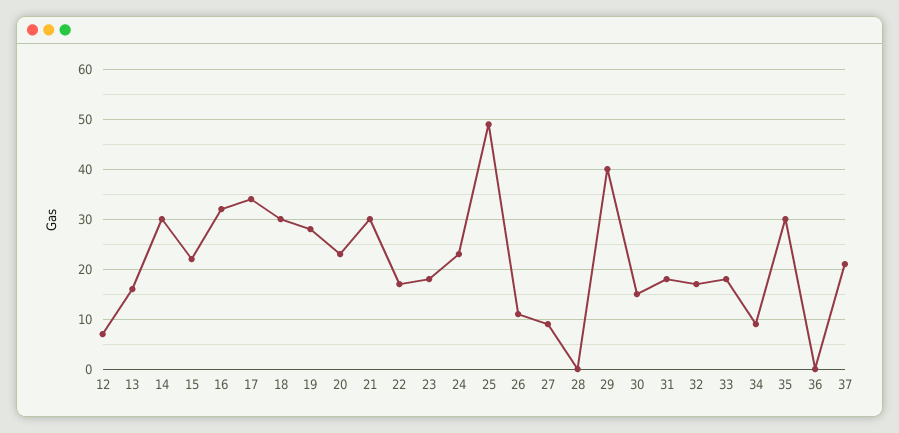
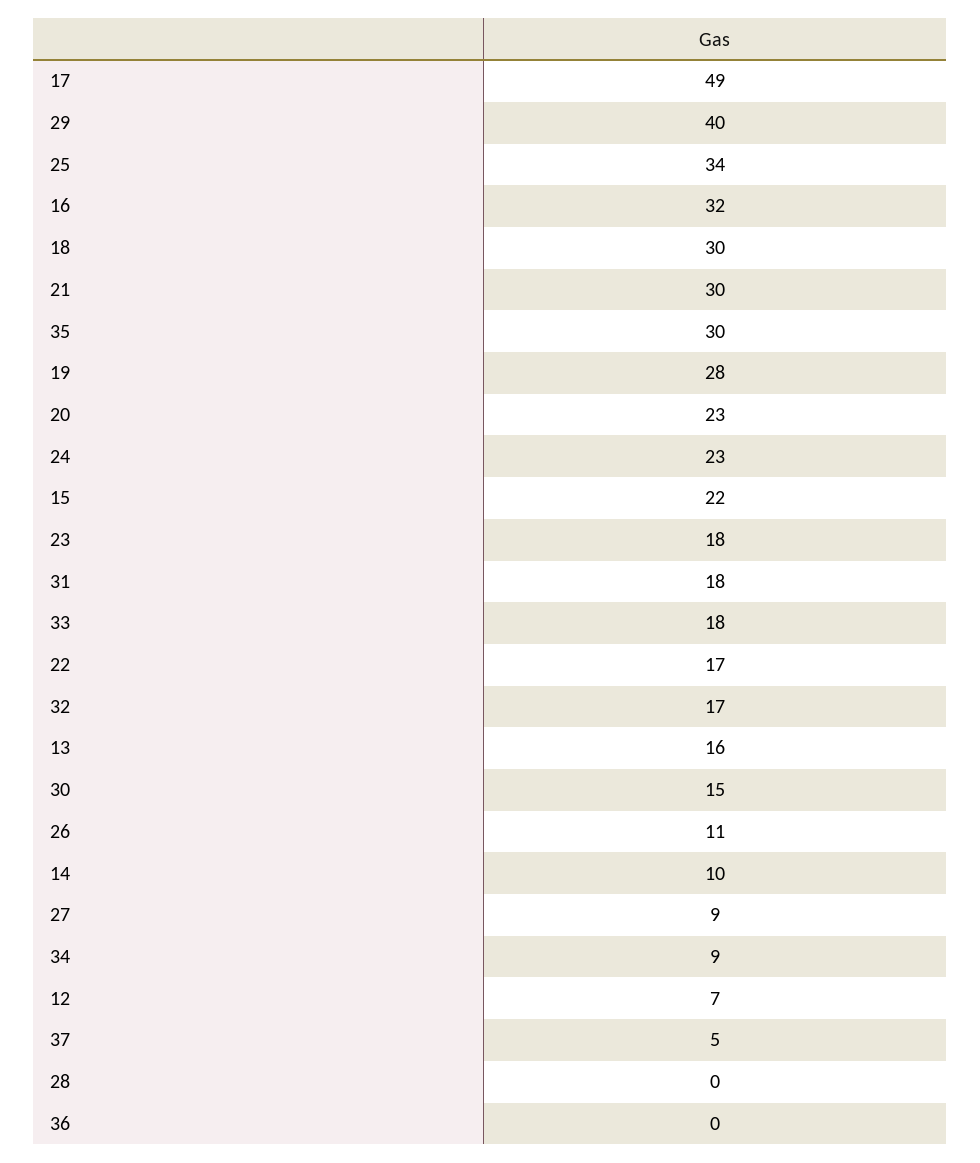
  {
    "12": 7,
    "13": 16,
-   "14": 30,
+   "14": 10,
    "15": 22,
    "16": 32,
-   "17": 35,
+   "17": 49,
    "18": 30,
    "19": 28,
    "20": 23,
    "21": 30,
    "22": 17,
    "23": 18,
    "24": 23,
-   "25": 50,
+   "25": 34,
    "26": 11,
    "27": 9,
    "28": 0,
    "29": 40,
    "30": 15,
    "31": 18,
    "32": 17,
    "33": 18,
    "34": 9,
    "35": 30,
    "36": 0,
-   "37": 20
+   "37": 5
  }

